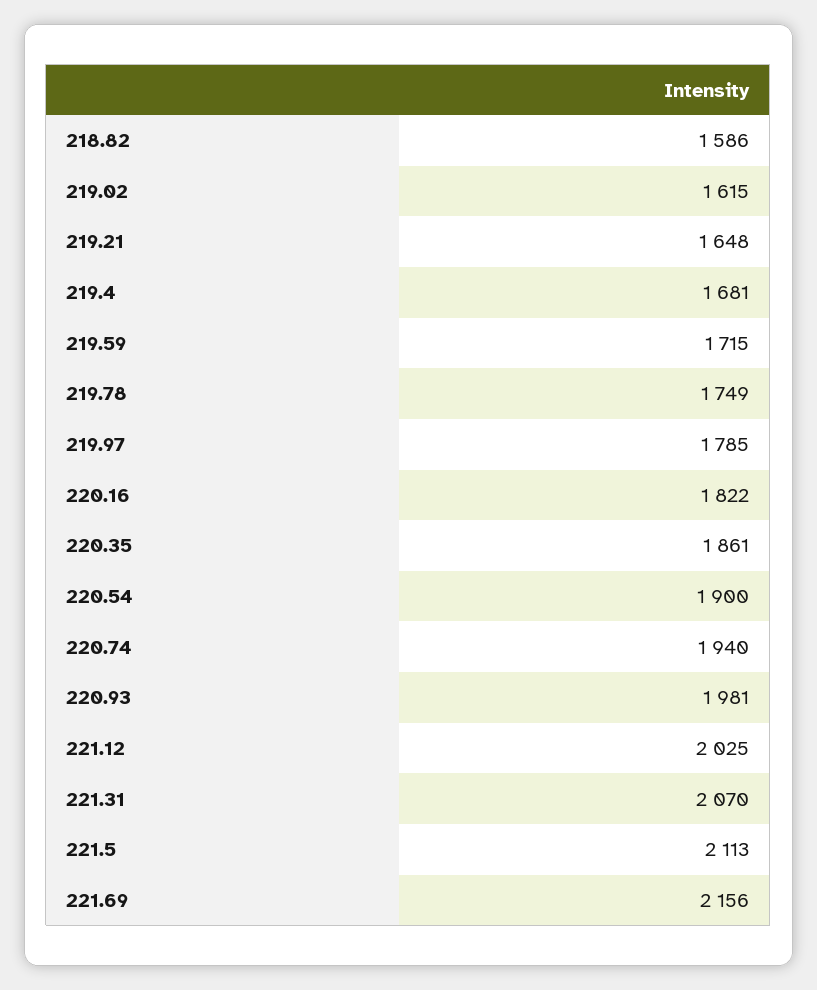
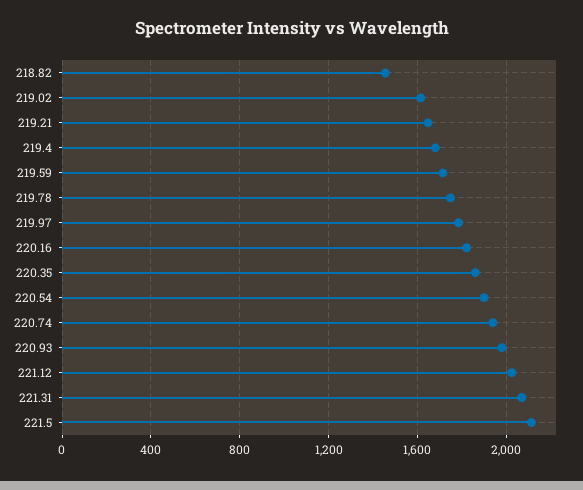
  {
-   "218.82": 1586,
+   "218.82": 1450,
    "219.02": 1615,
    "219.21": 1648,
    "219.4": 1681,
    "219.59": 1715,
    "219.78": 1749,
    "219.97": 1785,
    "220.16": 1822,
    "220.35": 1861,
    "220.54": 1900,
    "220.74": 1940,
    "220.93": 1981,
    "221.12": 2025,
    "221.31": 2070,
-   "221.5": 2113,
+   "221.5": 2113
-   "221.69": 2156
  }

